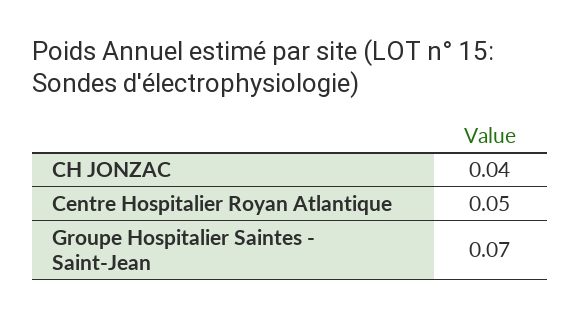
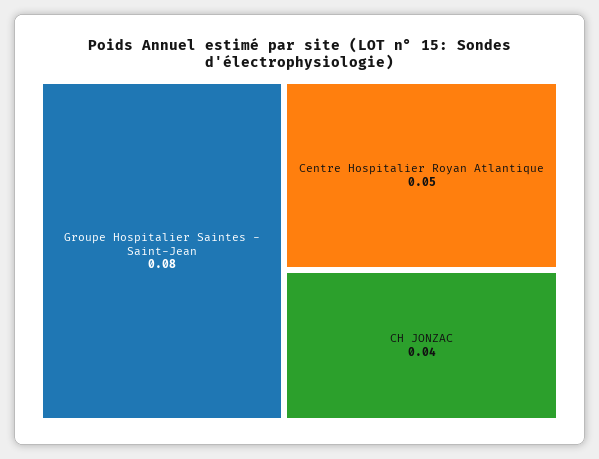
  {
    "CH JONZAC": 0.04,
    "Centre Hospitalier Royan Atlantique": 0.05,
-   "Groupe Hospitalier Saintes - Saint-Jean": 0.07
+   "Groupe Hospitalier Saintes - Saint-Jean": 0.08
  }

